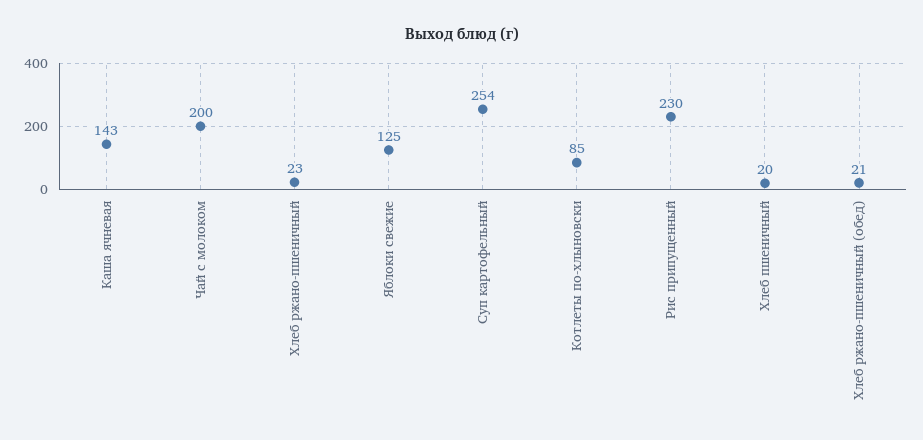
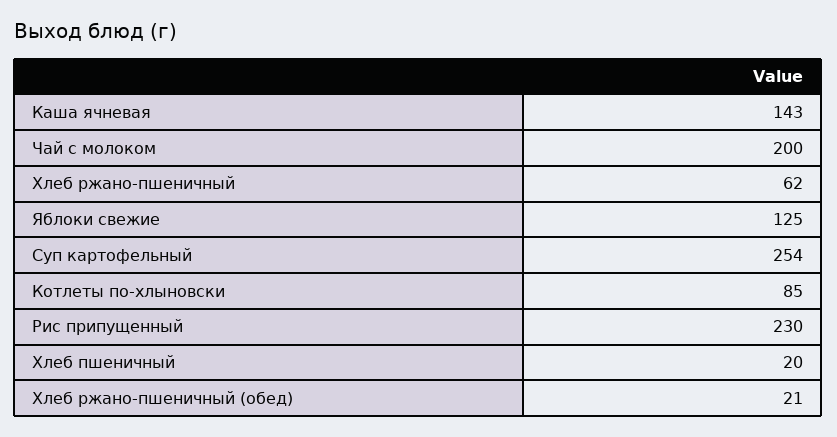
  {
    "Каша ячневая": 143,
    "Чай с молоком": 200,
-   "Хлеб ржано-пшеничный": 23,
+   "Хлеб ржано-пшеничный": 62,
    "Яблоки свежие": 125,
    "Суп картофельный": 254,
    "Котлеты по-хлыновски": 85,
    "Рис припущенный": 230,
    "Хлеб пшеничный": 20,
    "Хлеб ржано-пшеничный (обед)": 21
  }

